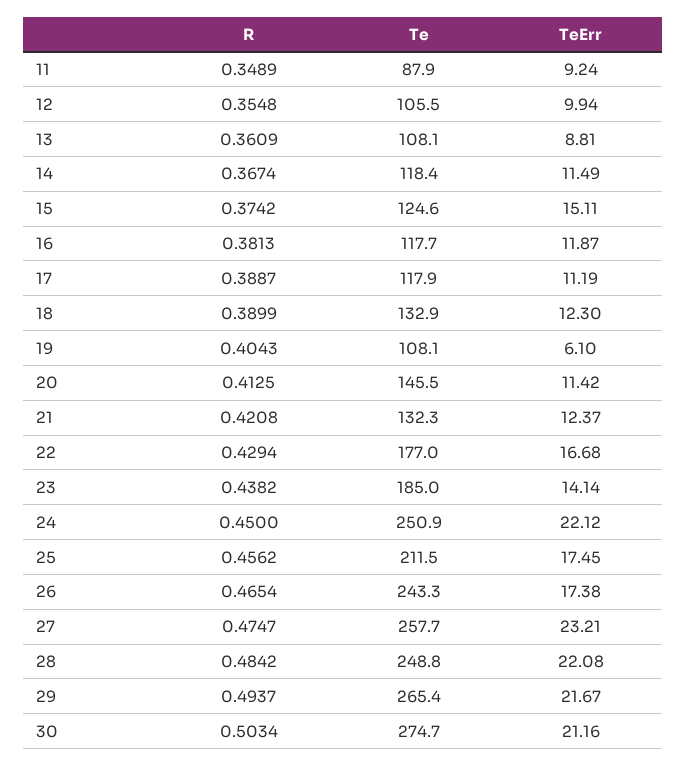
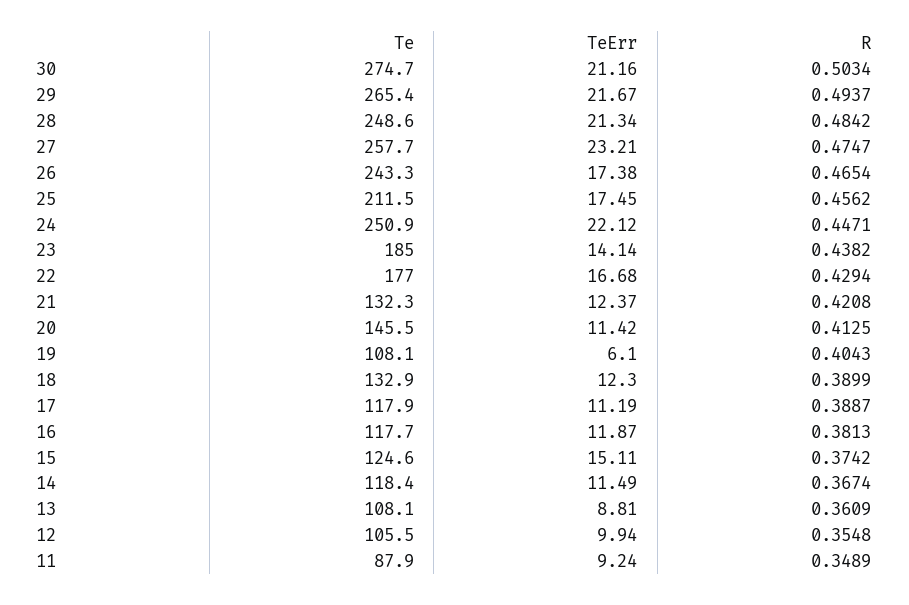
  {
    "R": {
      "11": 0.3489,
      "12": 0.3548,
      "13": 0.3609,
      "14": 0.3674,
      "15": 0.3742,
      "16": 0.3813,
      "17": 0.3887,
      "18": 0.3899,
      "19": 0.4043,
      "20": 0.4125,
      "21": 0.4208,
      "22": 0.4294,
      "23": 0.4382,
-     "24": 0.45,
+     "24": 0.4471,
      "25": 0.4562,
      "26": 0.4654,
      "27": 0.4747,
      "28": 0.4842,
      "29": 0.4937,
      "30": 0.5034
    },
    "Te": {
      "11": 87.9,
      "12": 105.5,
      "13": 108.1,
      "14": 118.4,
      "15": 124.6,
      "16": 117.7,
      "17": 117.9,
      "18": 132.9,
      "19": 108.1,
      "20": 145.5,
      "21": 132.3,
      "22": 177,
      "23": 185,
      "24": 250.9,
      "25": 211.5,
      "26": 243.3,
      "27": 257.7,
-     "28": 248.8,
+     "28": 248.6,
      "29": 265.4,
      "30": 274.7
    },
    "TeErr": {
      "11": 9.24,
      "12": 9.94,
      "13": 8.81,
      "14": 11.49,
      "15": 15.11,
      "16": 11.87,
      "17": 11.19,
      "18": 12.3,
      "19": 6.1,
      "20": 11.42,
      "21": 12.37,
      "22": 16.68,
      "23": 14.14,
      "24": 22.12,
      "25": 17.45,
      "26": 17.38,
      "27": 23.21,
-     "28": 22.08,
+     "28": 21.34,
      "29": 21.67,
      "30": 21.16
    }
  }

